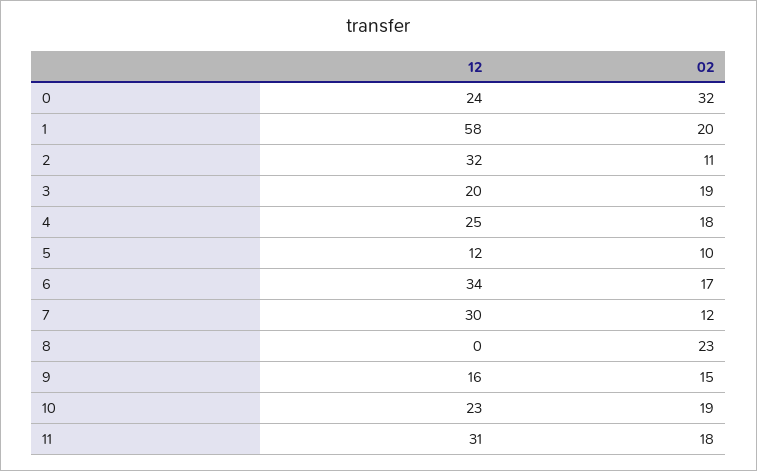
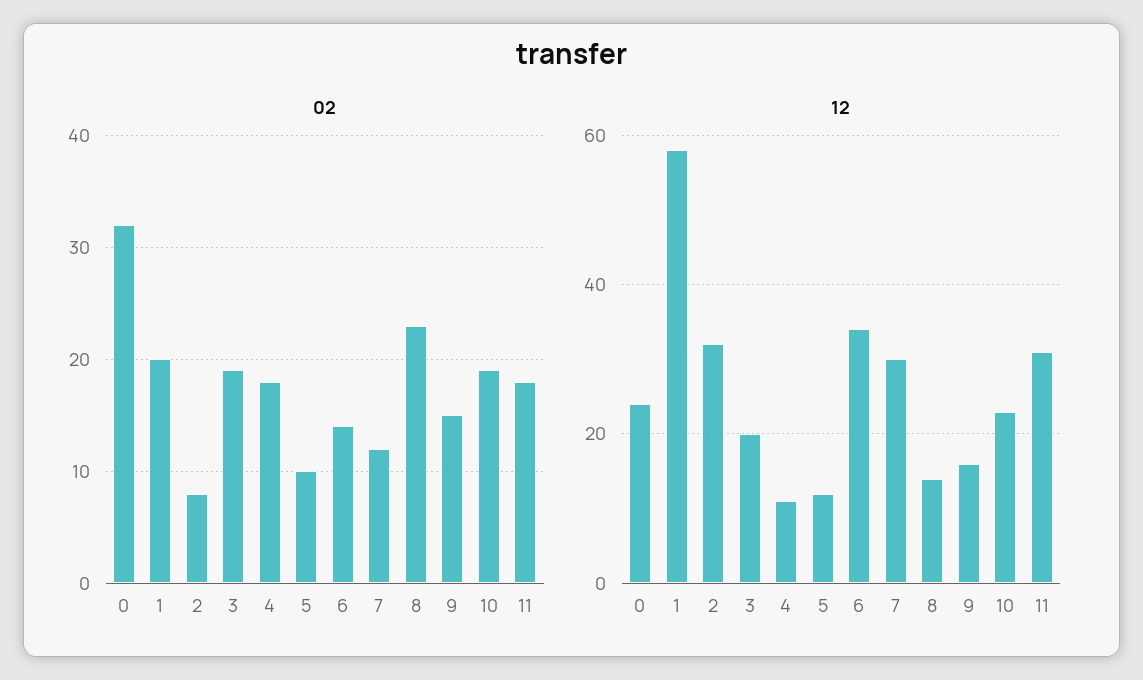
  {
    "12": {
      "0": 24,
      "1": 58,
      "2": 32,
      "3": 20,
-     "4": 25,
+     "4": 10,
      "5": 12,
      "6": 34,
      "7": 30,
-     "8": 0,
+     "8": 15,
      "9": 16,
      "10": 23,
      "11": 31
    },
    "02": {
      "0": 32,
      "1": 20,
-     "2": 11,
+     "2": 8,
      "3": 19,
      "4": 18,
      "5": 10,
-     "6": 17,
+     "6": 14,
      "7": 12,
      "8": 23,
      "9": 15,
      "10": 19,
      "11": 18
    }
  }

